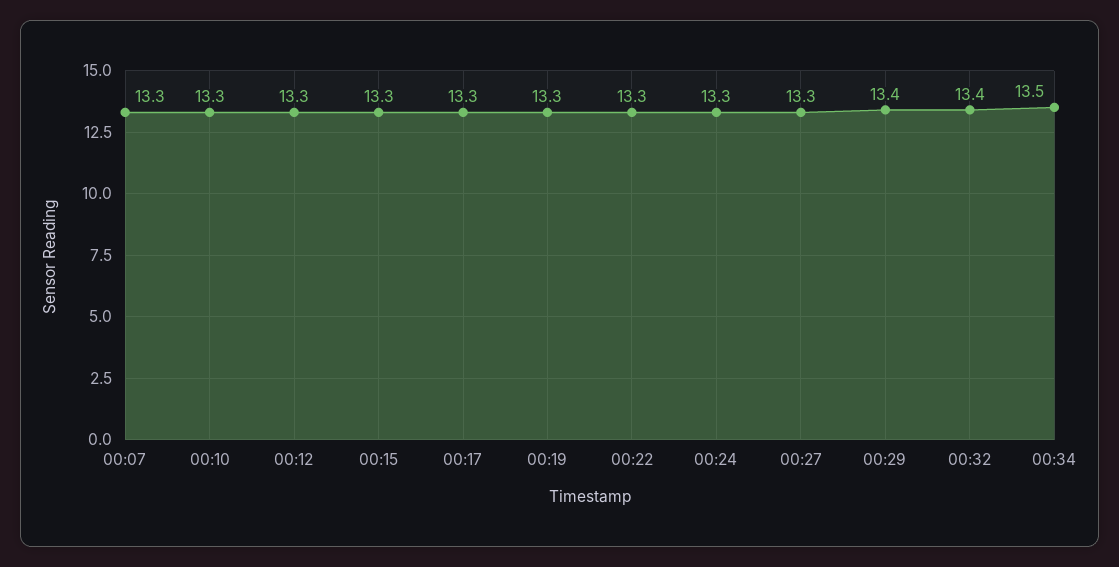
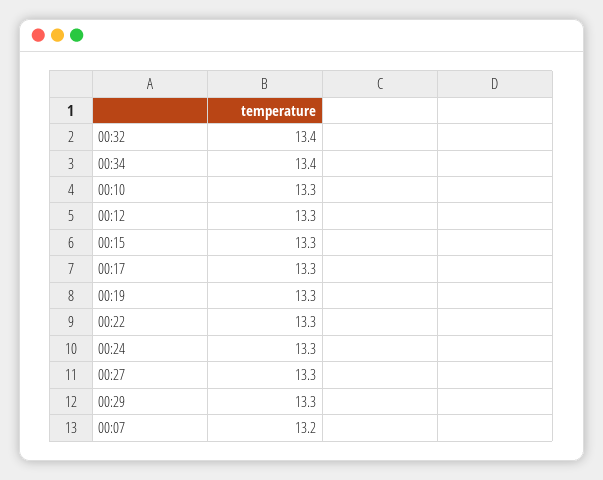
  {
-   "00:07": 13.3,
+   "00:07": 13.2,
    "00:10": 13.3,
    "00:12": 13.3,
    "00:15": 13.3,
    "00:17": 13.3,
    "00:19": 13.3,
    "00:22": 13.3,
    "00:24": 13.3,
    "00:27": 13.3,
-   "00:29": 13.4,
+   "00:29": 13.3,
    "00:32": 13.4,
-   "00:34": 13.5
+   "00:34": 13.4
  }

